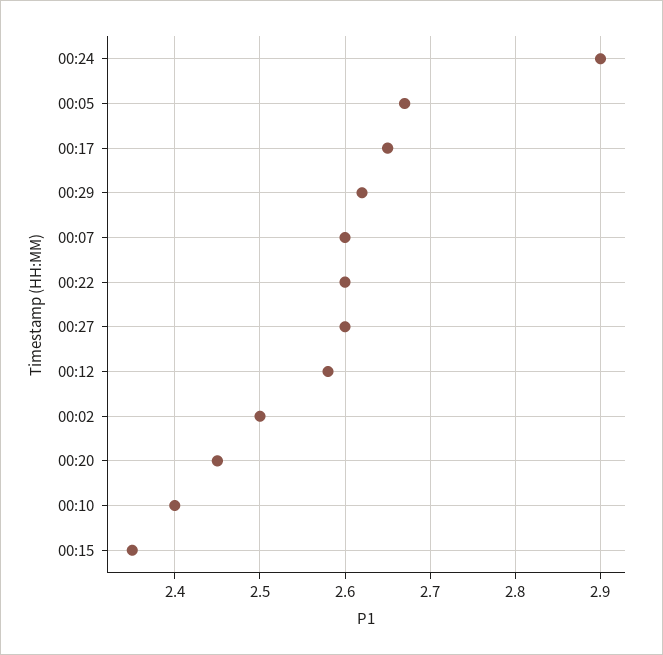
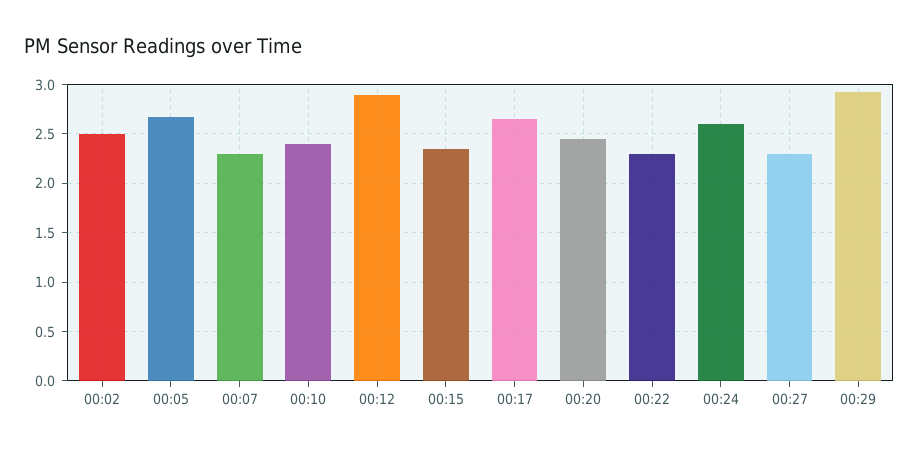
  {
-   "00:24": 2.9,
+   "00:24": 2.6,
    "00:05": 2.67,
    "00:17": 2.65,
-   "00:29": 2.62,
+   "00:29": 2.9,
-   "00:07": 2.6,
+   "00:07": 2.3,
-   "00:22": 2.6,
+   "00:22": 2.3,
-   "00:27": 2.6,
+   "00:27": 2.3,
-   "00:12": 2.58,
+   "00:12": 2.9,
    "00:02": 2.5,
    "00:20": 2.45,
    "00:10": 2.4,
    "00:15": 2.35
  }

